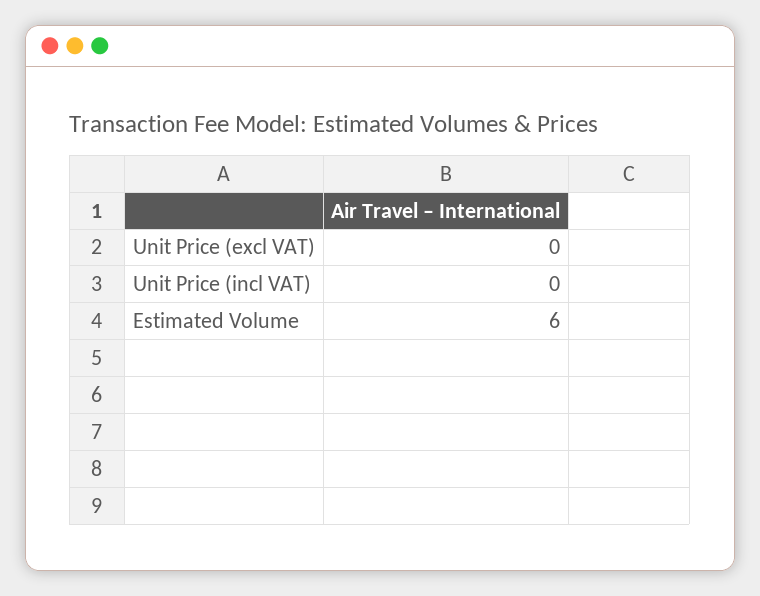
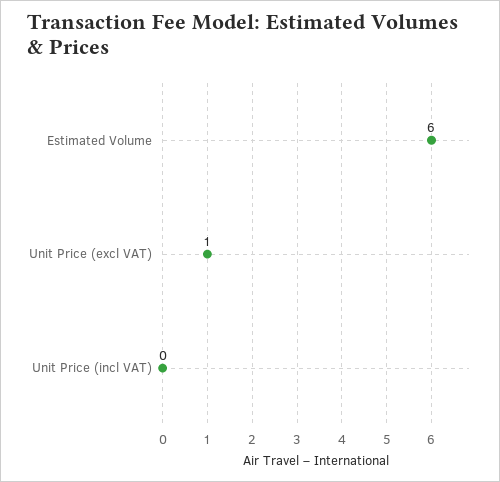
  {
-   "Unit Price (excl VAT)": 0,
+   "Unit Price (excl VAT)": 1,
    "Unit Price (incl VAT)": 0,
    "Estimated Volume": 6
  }

